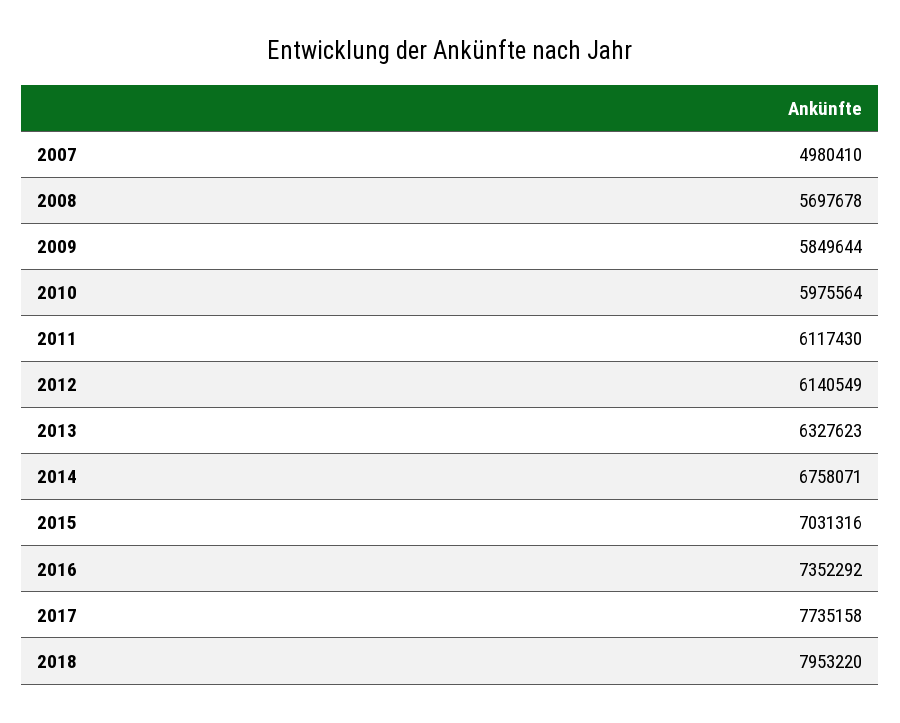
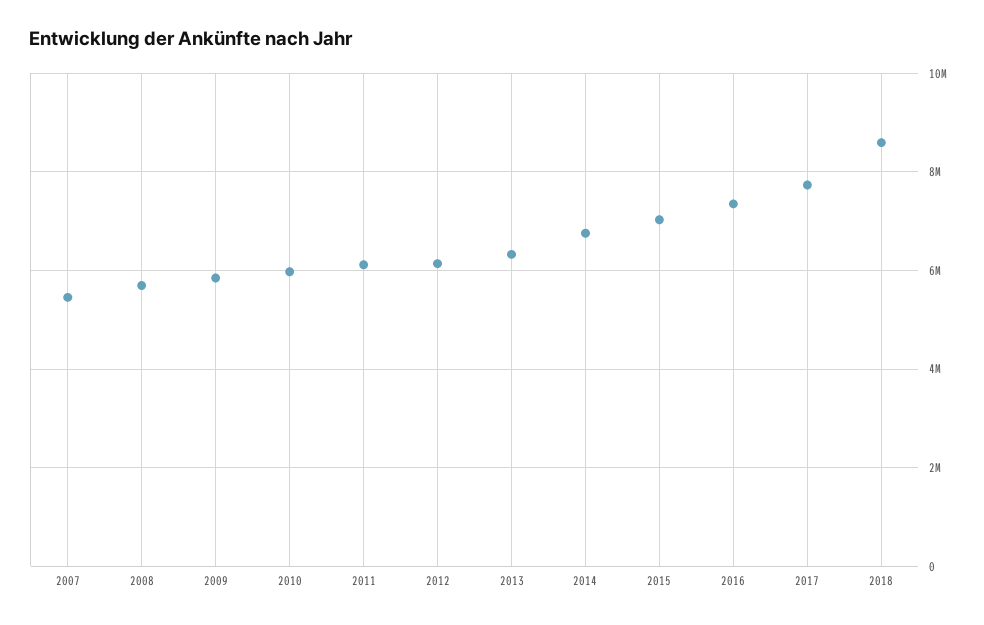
  {
-   "2007": 4980410,
+   "2007": 5400000,
    "2008": 5697678,
    "2009": 5849644,
    "2010": 5975564,
    "2011": 6117430,
    "2012": 6140549,
    "2013": 6327623,
    "2014": 6758071,
    "2015": 7031316,
    "2016": 7352292,
    "2017": 7735158,
-   "2018": 7953220
+   "2018": 8600000
  }

